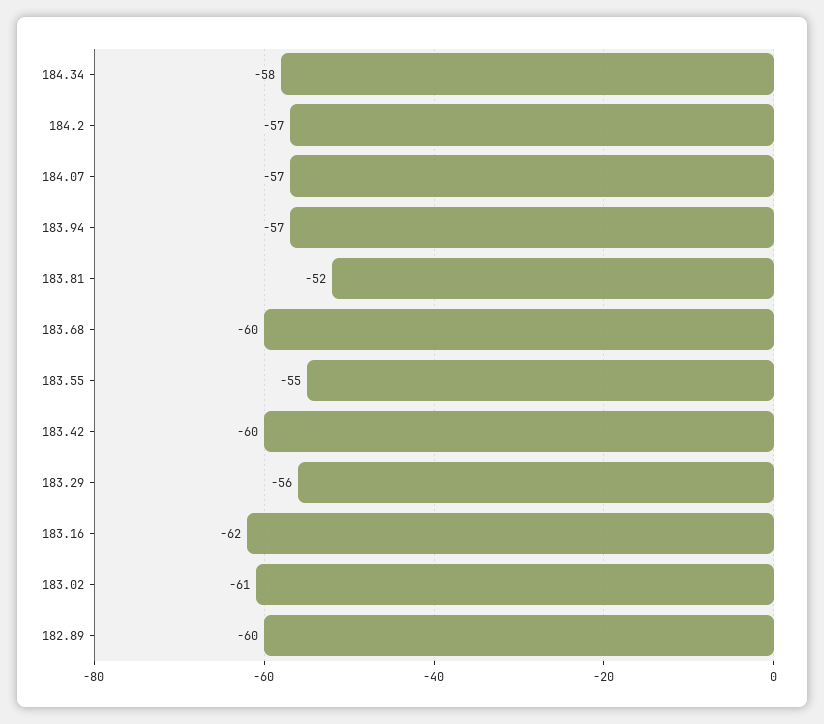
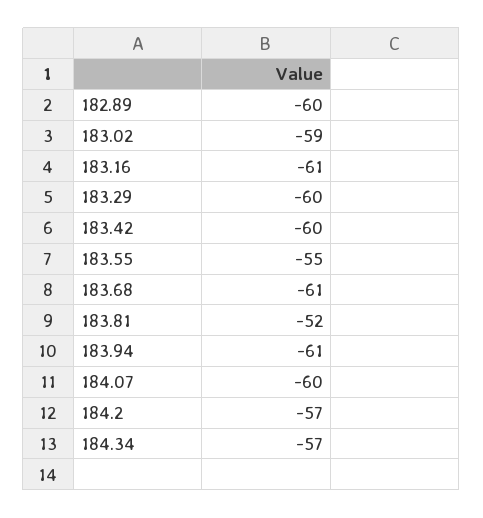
  {
-   "184.34": -58,
+   "184.34": -57,
    "184.2": -57,
-   "184.07": -57,
+   "184.07": -60,
-   "183.94": -57,
+   "183.94": -61,
    "183.81": -52,
-   "183.68": -60,
+   "183.68": -61,
    "183.55": -55,
    "183.42": -60,
-   "183.29": -56,
+   "183.29": -60,
-   "183.16": -62,
+   "183.16": -61,
-   "183.02": -61,
+   "183.02": -59,
    "182.89": -60
  }

